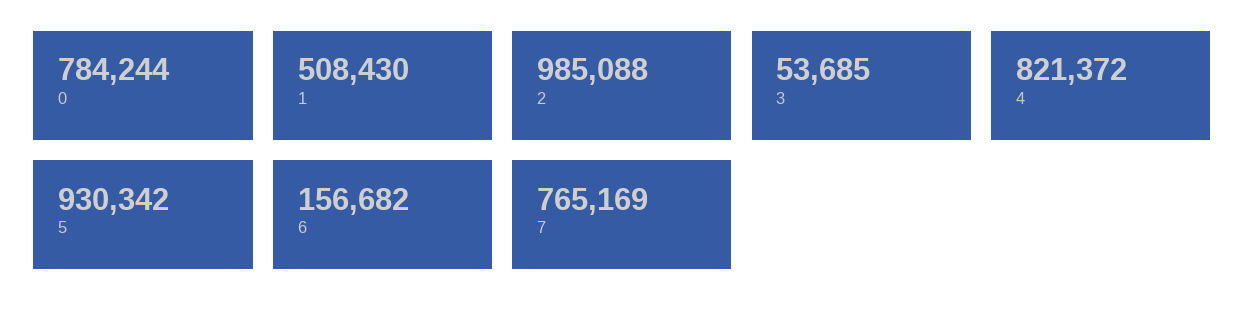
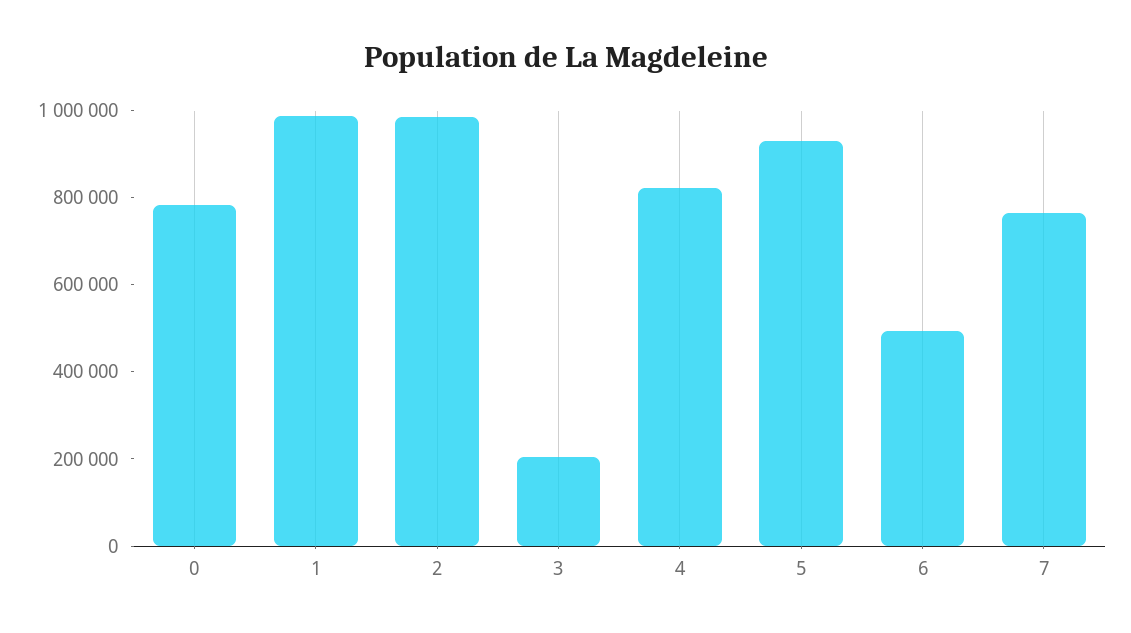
  {
    "0": 784244,
-   "1": 508430,
+   "1": 1000000,
    "2": 985088,
-   "3": 53685,
+   "3": 200000,
    "4": 821372,
    "5": 930342,
-   "6": 156682,
+   "6": 500000,
    "7": 765169
  }

